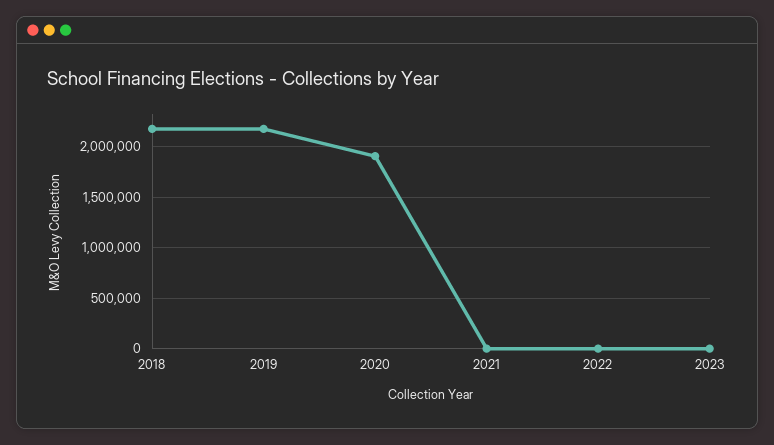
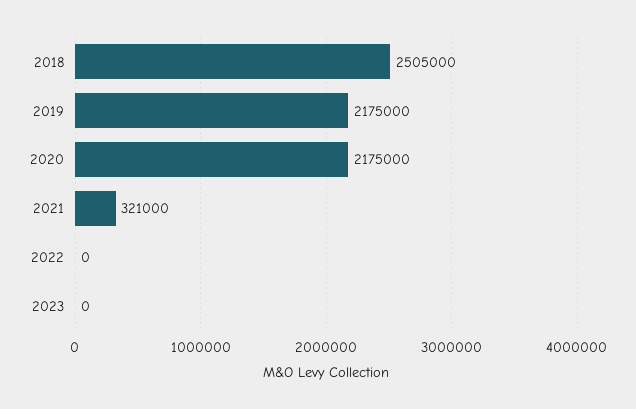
  {
-   "2018": 2200000,
+   "2018": 2505000,
    "2019": 2175000,
-   "2020": 1900000,
+   "2020": 2175000,
-   "2021": 0,
+   "2021": 321000,
    "2022": 0,
    "2023": 0
  }

